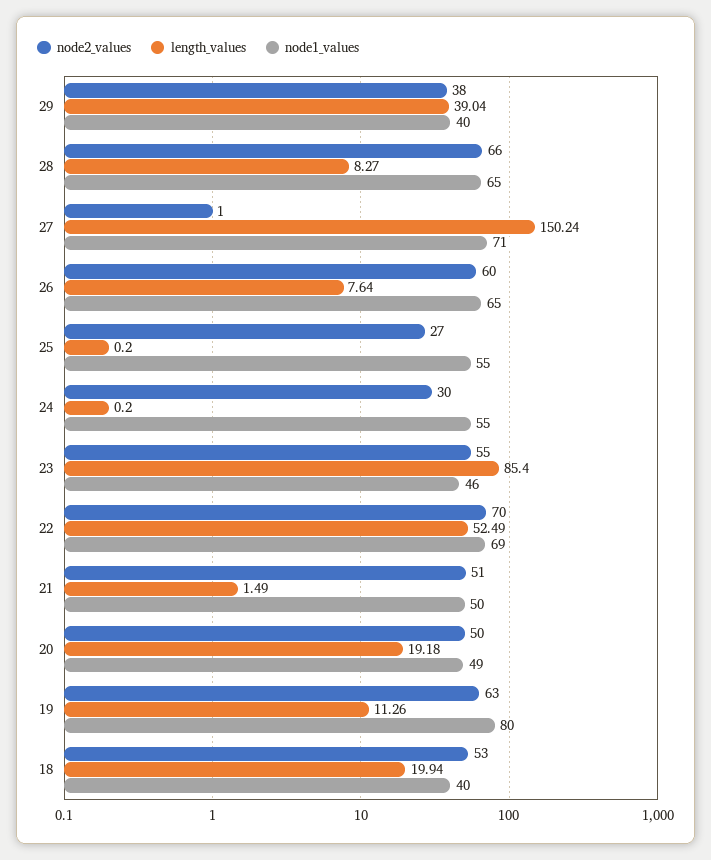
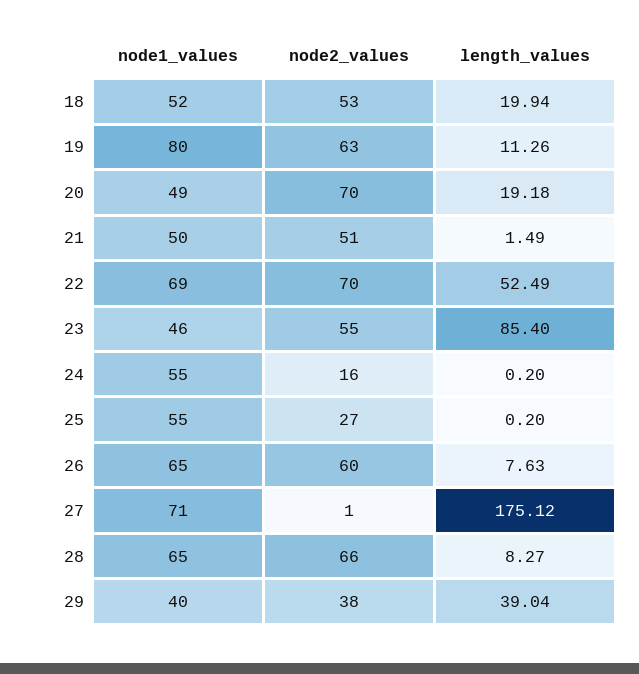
  {
    "node2_values": {
      "29": 38,
      "28": 66,
      "27": 1,
      "26": 60,
      "25": 27,
-     "24": 30,
+     "24": 16,
      "23": 55,
      "22": 70,
      "21": 51,
-     "20": 50,
+     "20": 70,
      "19": 63,
      "18": 53
    },
    "length_values": {
      "29": 39.04,
      "28": 8.27,
-     "27": 150.24,
+     "27": 175.12,
-     "26": 7.64,
+     "26": 7.63,
      "25": 0.2,
      "24": 0.2,
      "23": 85.4,
      "22": 52.49,
      "21": 1.49,
      "20": 19.18,
      "19": 11.26,
      "18": 19.94
    },
    "node1_values": {
      "29": 40,
      "28": 65,
      "27": 71,
      "26": 65,
      "25": 55,
      "24": 55,
      "23": 46,
      "22": 69,
      "21": 50,
      "20": 49,
      "19": 80,
-     "18": 40
+     "18": 52
    }
  }

